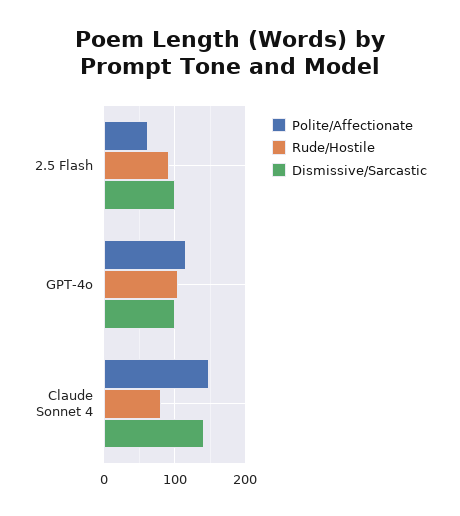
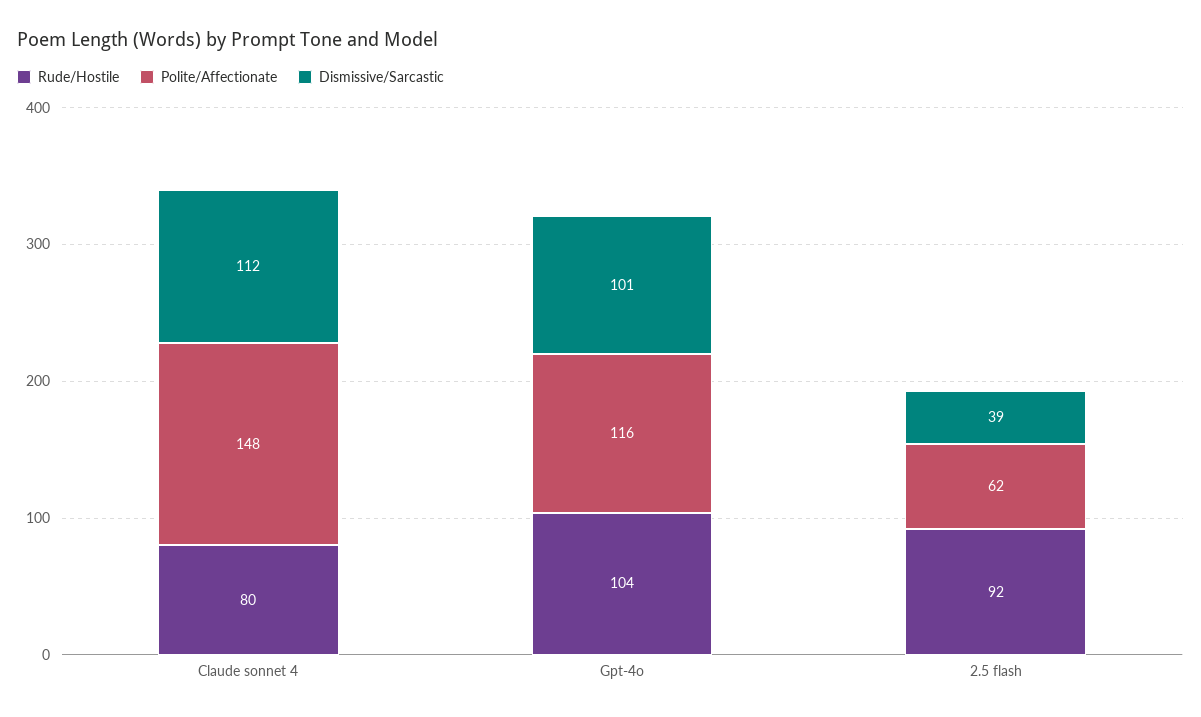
  {
    "Polite/Affectionate": {
      "2.5 Flash": 62,
      "GPT-4o": 116,
      "Claude Sonnet 4": 148
    },
    "Rude/Hostile": {
      "2.5 Flash": 92,
      "GPT-4o": 104,
      "Claude Sonnet 4": 80
    },
    "Dismissive/Sarcastic": {
-     "2.5 Flash": 100,
+     "2.5 Flash": 39,
      "GPT-4o": 101,
-     "Claude Sonnet 4": 140
+     "Claude Sonnet 4": 112
    }
  }

